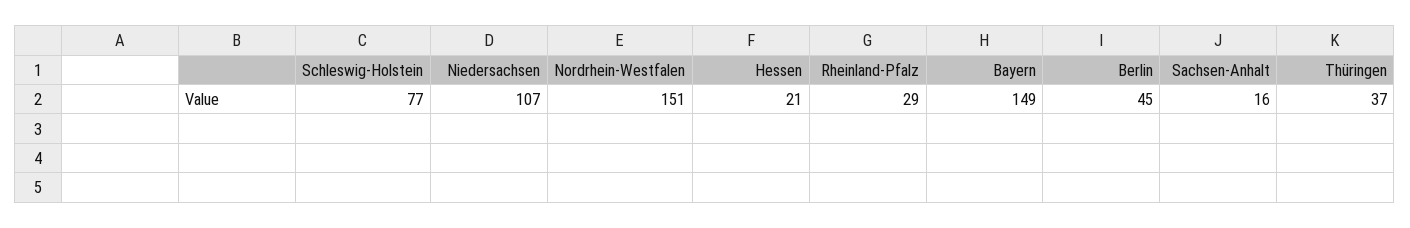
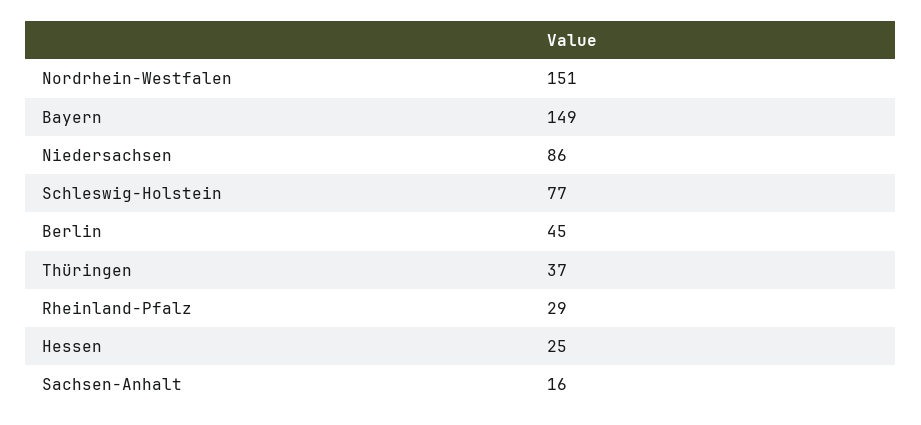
  {
    "Schleswig-Holstein": 77,
-   "Niedersachsen": 107,
+   "Niedersachsen": 86,
    "Nordrhein-Westfalen": 151,
-   "Hessen": 21,
+   "Hessen": 25,
    "Rheinland-Pfalz": 29,
    "Bayern": 149,
    "Berlin": 45,
    "Sachsen-Anhalt": 16,
    "Thüringen": 37
  }

